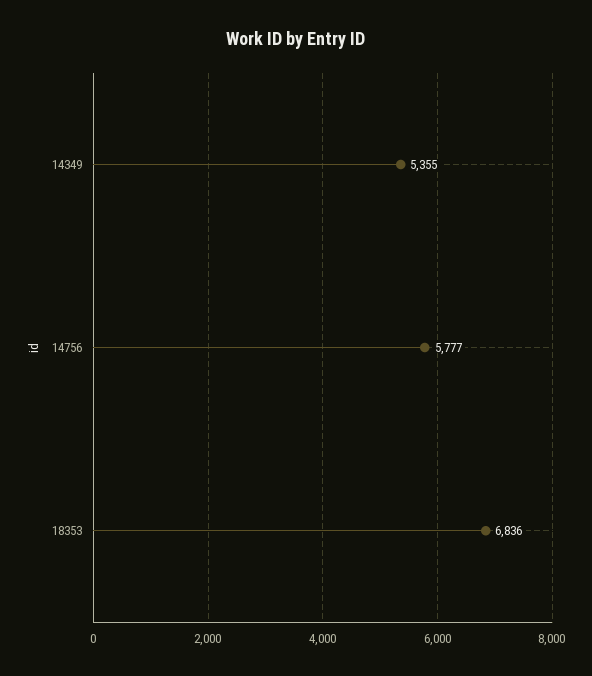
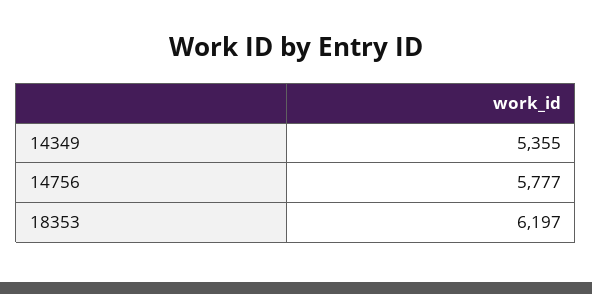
  {
    "14349": 5355,
    "14756": 5777,
-   "18353": 6836
+   "18353": 6197
  }

